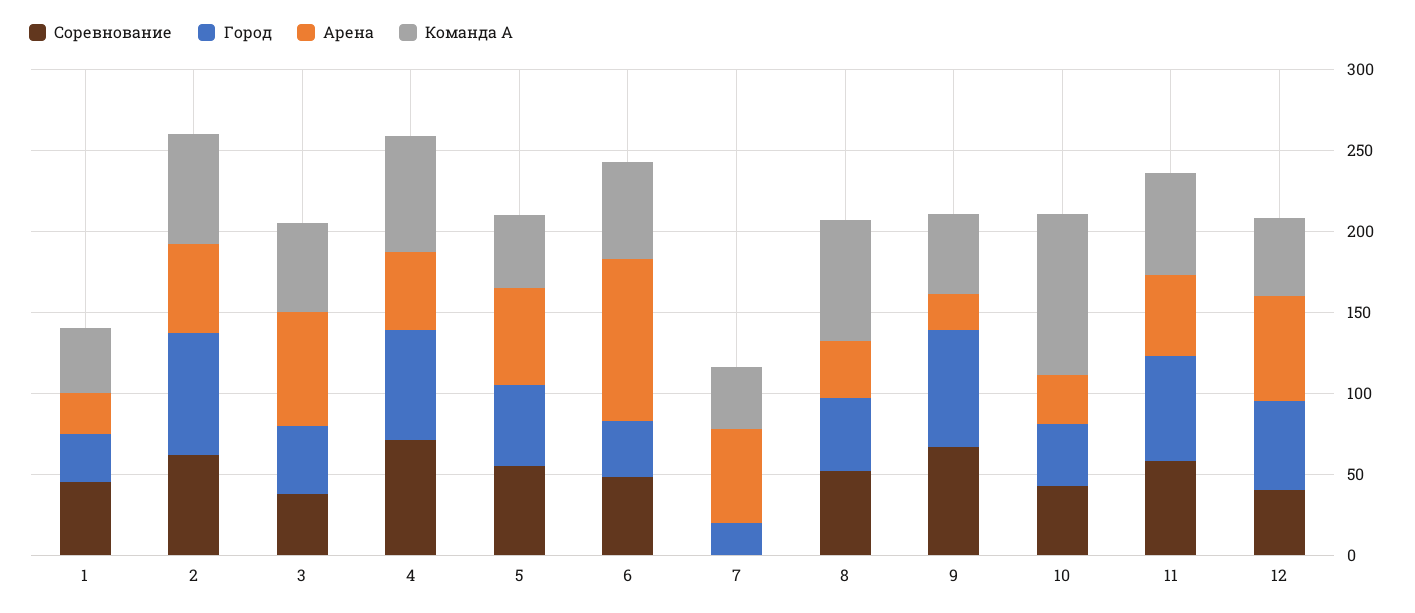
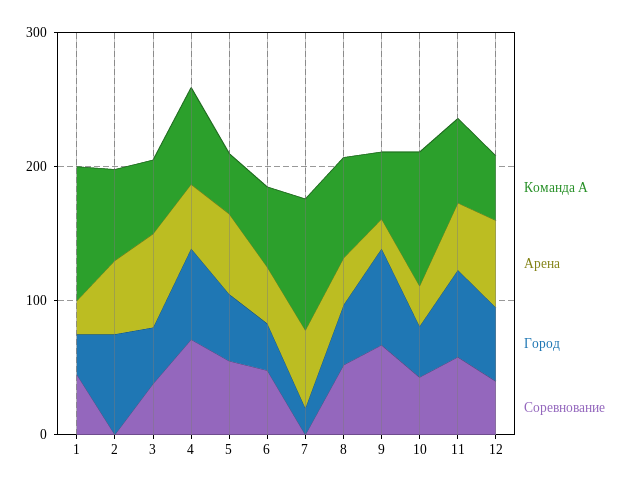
  {
    "Соревнование": {
      "1": 50,
-     "2": 60,
+     "2": 0,
      "3": 40,
      "4": 70,
      "5": 60,
      "6": 50,
      "7": 0,
      "8": 50,
      "9": 70,
      "10": 40,
      "11": 60,
      "12": 40
    },
    "Город": {
      "1": 30,
      "2": 80,
      "3": 40,
      "4": 70,
      "5": 50,
      "6": 40,
      "7": 20,
      "8": 50,
      "9": 70,
      "10": 40,
      "11": 70,
      "12": 60
    },
    "Арена": {
      "1": 30,
      "2": 60,
      "3": 70,
      "4": 50,
      "5": 60,
-     "6": 100,
+     "6": 40,
      "7": 60,
      "8": 40,
      "9": 20,
      "10": 30,
      "11": 50,
      "12": 70
    },
    "Команда А": {
-     "1": 40,
+     "1": 100,
      "2": 70,
      "3": 60,
      "4": 70,
      "5": 50,
      "6": 60,
-     "7": 40,
+     "7": 100,
      "8": 80,
      "9": 50,
      "10": 100,
      "11": 60,
      "12": 50
    }
  }

